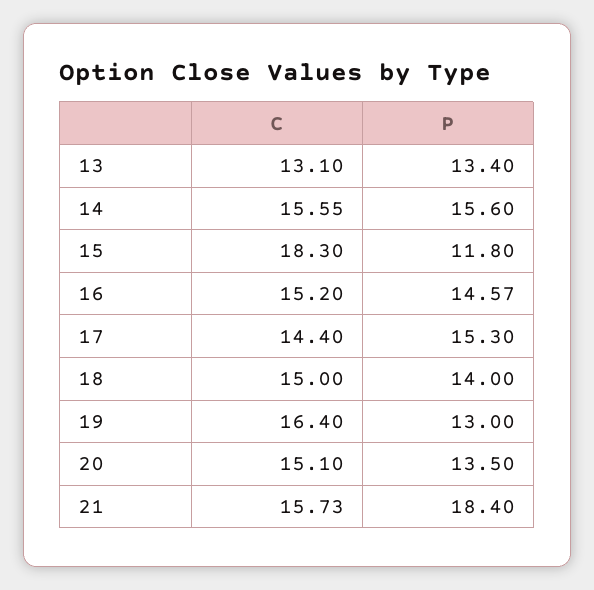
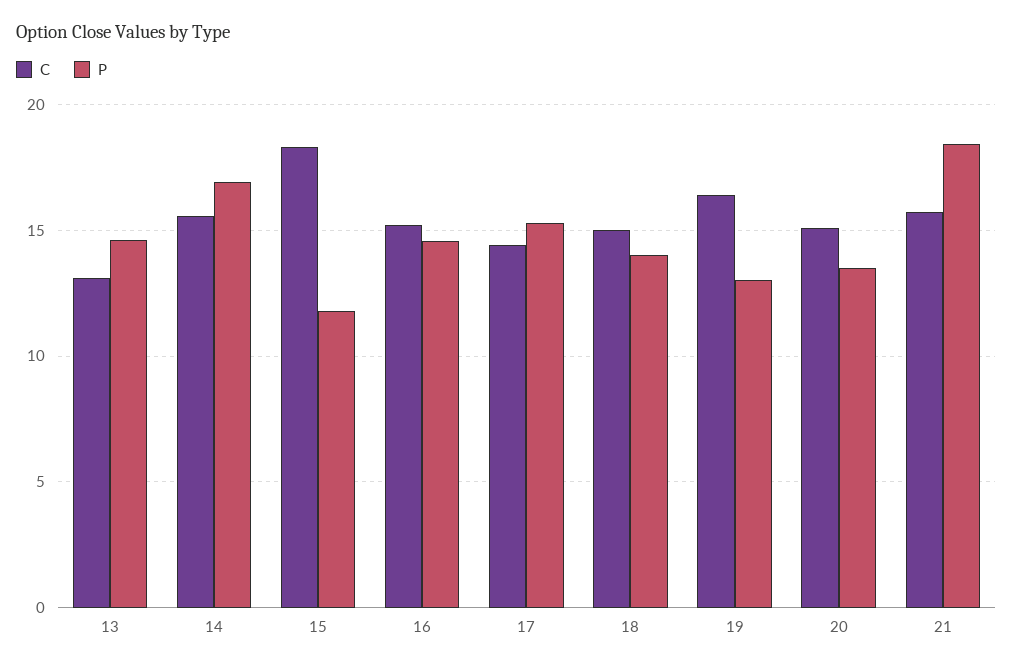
  {
    "C": {
      "13": 13.1,
      "14": 15.55,
      "15": 18.3,
      "16": 15.2,
      "17": 14.4,
      "18": 15,
      "19": 16.4,
      "20": 15.1,
      "21": 15.73
    },
    "P": {
-     "13": 13.4,
+     "13": 14.5,
-     "14": 15.6,
+     "14": 17,
      "15": 11.8,
      "16": 14.57,
      "17": 15.3,
      "18": 14,
      "19": 13,
      "20": 13.5,
      "21": 18.4
    }
  }

